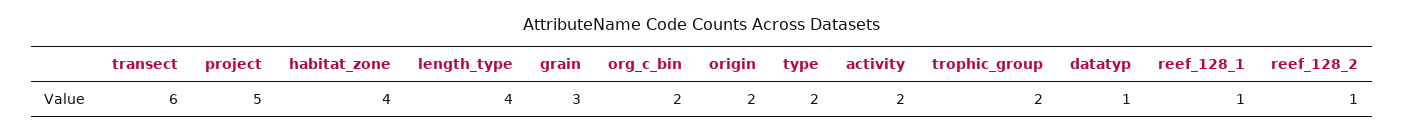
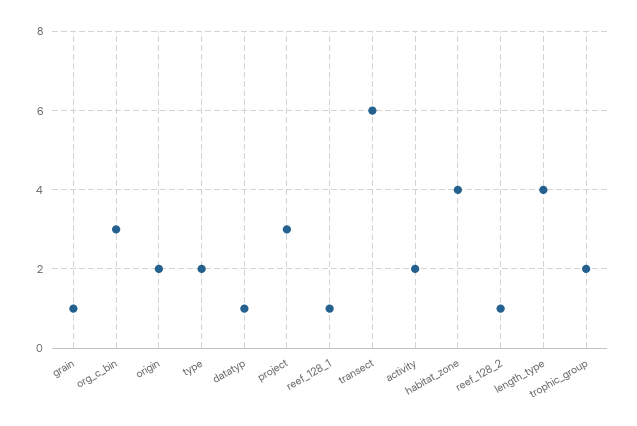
  {
    "transect": 6,
-   "project": 5,
+   "project": 3,
    "habitat_zone": 4,
    "length_type": 4,
-   "grain": 3,
+   "grain": 1,
-   "org_c_bin": 2,
+   "org_c_bin": 3,
    "origin": 2,
    "type": 2,
    "activity": 2,
    "trophic_group": 2,
    "datatyp": 1,
    "reef_128_1": 1,
    "reef_128_2": 1
  }

